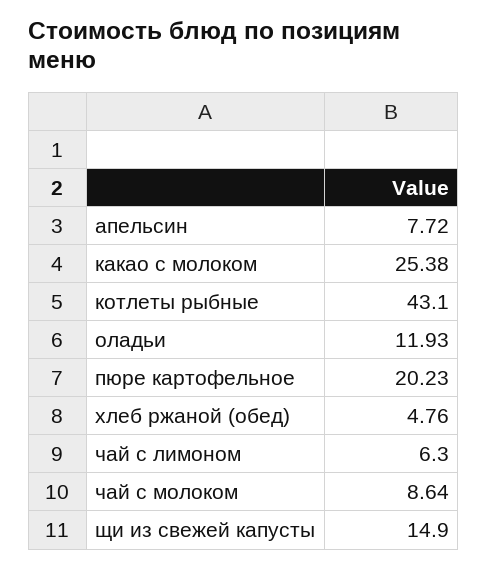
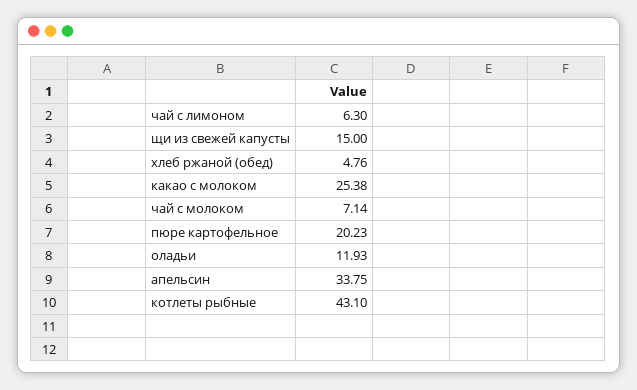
  {
-   "апельсин": 7.72,
+   "апельсин": 33.75,
    "какао с молоком": 25.38,
    "котлеты рыбные": 43.1,
    "оладьи": 11.93,
    "пюре картофельное": 20.23,
    "хлеб ржаной (обед)": 4.76,
    "чай с лимоном": 6.3,
-   "чай с молоком": 8.64,
+   "чай с молоком": 7.14,
-   "щи из свежей капусты": 14.9
+   "щи из свежей капусты": 15
  }

